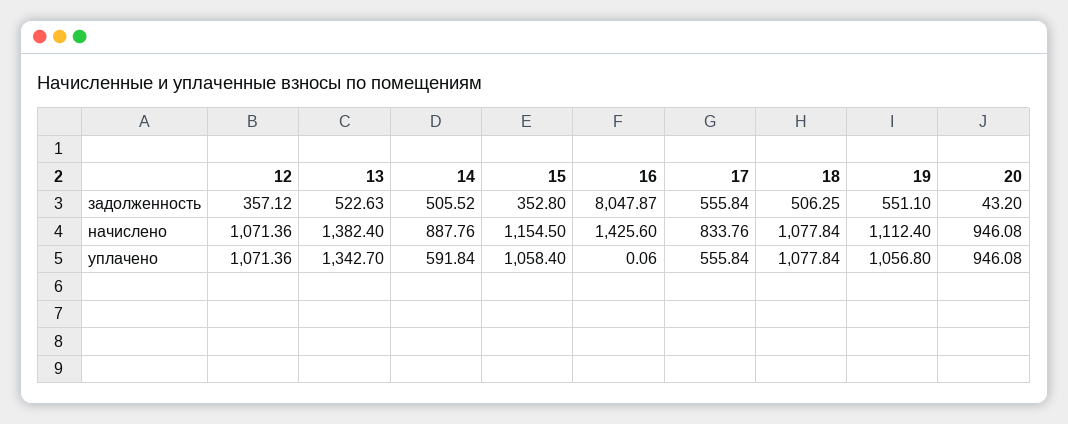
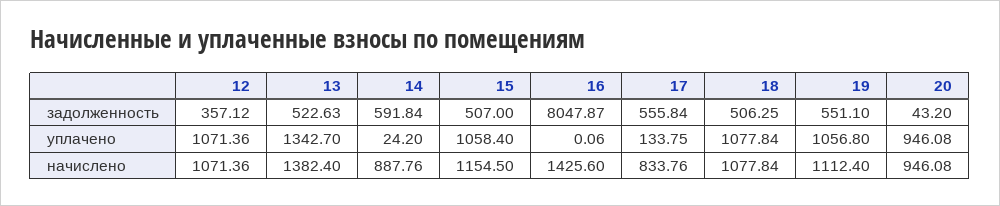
  {
    "12": {
      "задолженность": 357.12,
      "начислено": 1071.36,
      "уплачено": 1071.36
    },
    "13": {
      "задолженность": 522.63,
      "начислено": 1382.4,
      "уплачено": 1342.7
    },
    "14": {
-     "задолженность": 505.52,
+     "задолженность": 591.84,
      "начислено": 887.76,
-     "уплачено": 591.84
+     "уплачено": 24.2
    },
    "15": {
-     "задолженность": 352.8,
+     "задолженность": 507,
      "начислено": 1154.5,
      "уплачено": 1058.4
    },
    "16": {
      "задолженность": 8047.87,
      "начислено": 1425.6,
      "уплачено": 0.06
    },
    "17": {
      "задолженность": 555.84,
      "начислено": 833.76,
-     "уплачено": 555.84
+     "уплачено": 133.75
    },
    "18": {
      "задолженность": 506.25,
      "начислено": 1077.84,
      "уплачено": 1077.84
    },
    "19": {
      "задолженность": 551.1,
      "начислено": 1112.4,
      "уплачено": 1056.8
    },
    "20": {
      "задолженность": 43.2,
      "начислено": 946.08,
      "уплачено": 946.08
    }
  }

